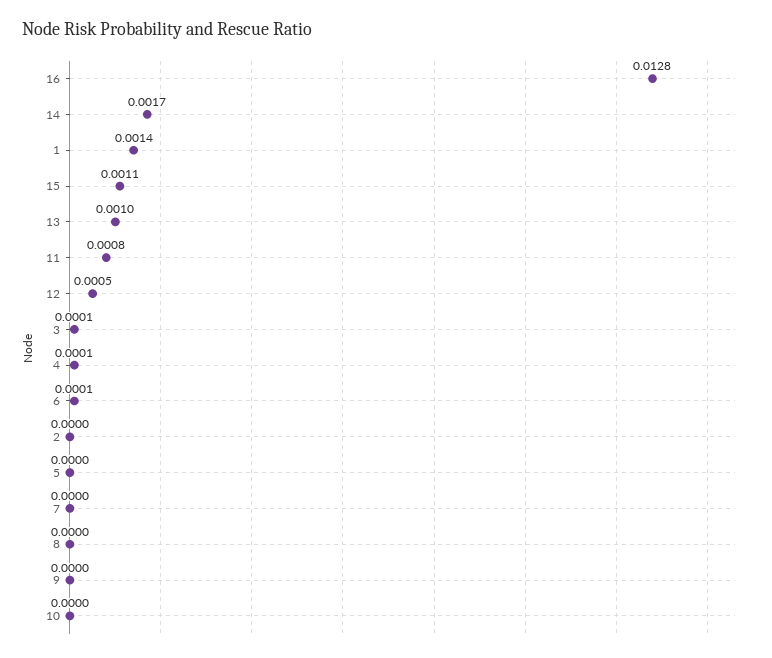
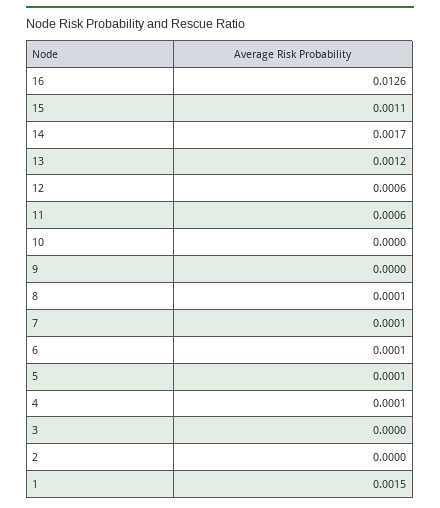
  {
-   "16": 0.0128,
+   "16": 0.0126,
    "14": 0.0017,
-   "1": 0.0014,
+   "1": 0.0015,
    "15": 0.0011,
-   "13": 0.001,
+   "13": 0.0012,
-   "11": 0.0008,
+   "11": 0.0006,
-   "12": 0.0005,
+   "12": 0.0006,
-   "3": 0.0001,
+   "3": 0,
    "4": 0.0001,
    "6": 0.0001,
    "2": 0,
-   "5": 0,
+   "5": 0.0001,
-   "7": 0,
+   "7": 0.0001,
-   "8": 0,
+   "8": 0.0001,
    "9": 0,
    "10": 0
  }

